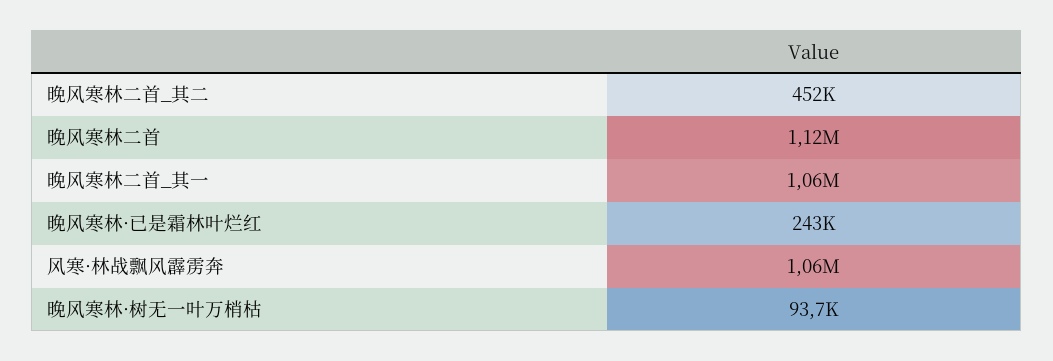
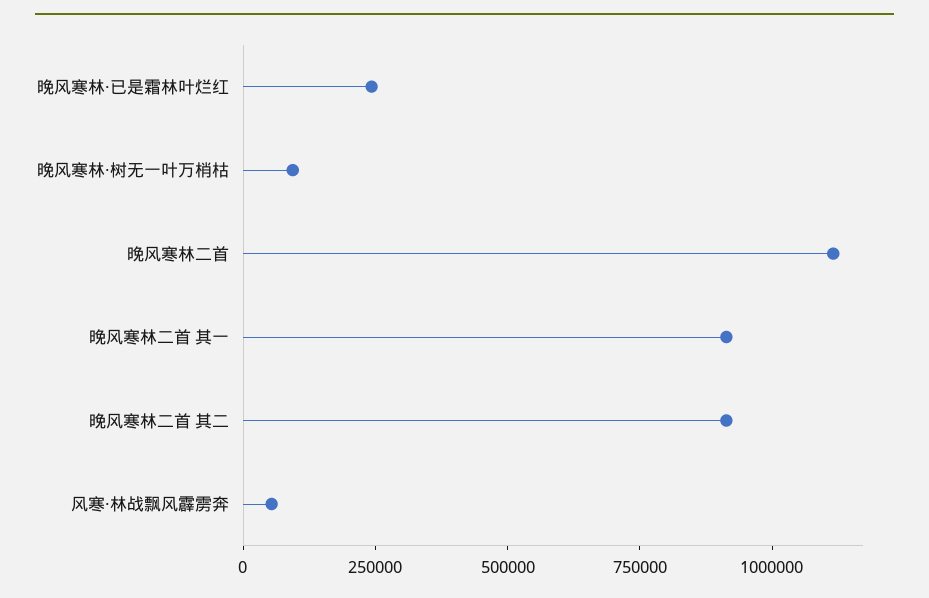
  {
-   "晚风寒林二首_其二": 452000,
+   "晚风寒林二首_其二": 900000,
    "晚风寒林二首": 1120000,
-   "晚风寒林二首_其一": 1060000,
+   "晚风寒林二首_其一": 900000,
    "晚风寒林·已是霜林叶烂红": 243000,
-   "风寒·林战飘风霹雳奔": 1060000,
+   "风寒·林战飘风霹雳奔": 50000,
    "晚风寒林·树无一叶万梢枯": 93700
  }

